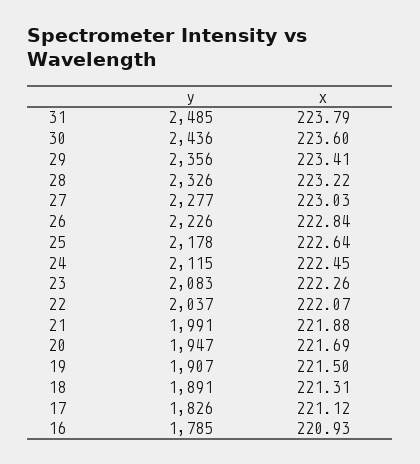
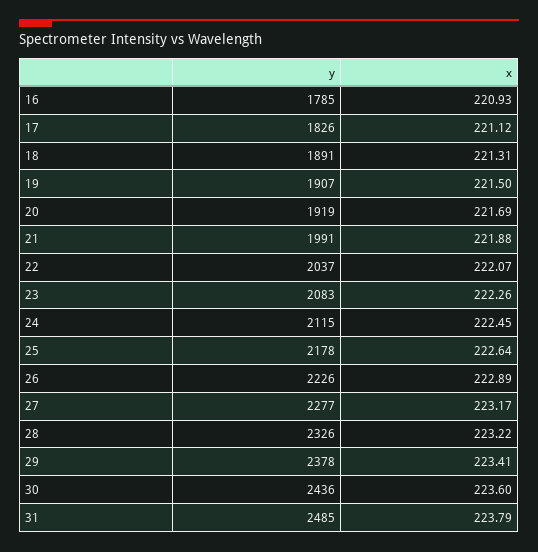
  {
    "y": {
      "31": 2485,
      "30": 2436,
-     "29": 2356,
+     "29": 2378,
      "28": 2326,
      "27": 2277,
      "26": 2226,
      "25": 2178,
      "24": 2115,
      "23": 2083,
      "22": 2037,
      "21": 1991,
-     "20": 1947,
+     "20": 1919,
      "19": 1907,
      "18": 1891,
      "17": 1826,
      "16": 1785
    },
    "x": {
      "31": 223.79,
      "30": 223.6,
      "29": 223.41,
      "28": 223.22,
-     "27": 223.03,
+     "27": 223.17,
-     "26": 222.84,
+     "26": 222.89,
      "25": 222.64,
      "24": 222.45,
      "23": 222.26,
      "22": 222.07,
      "21": 221.88,
      "20": 221.69,
      "19": 221.5,
      "18": 221.31,
      "17": 221.12,
      "16": 220.93
    }
  }

